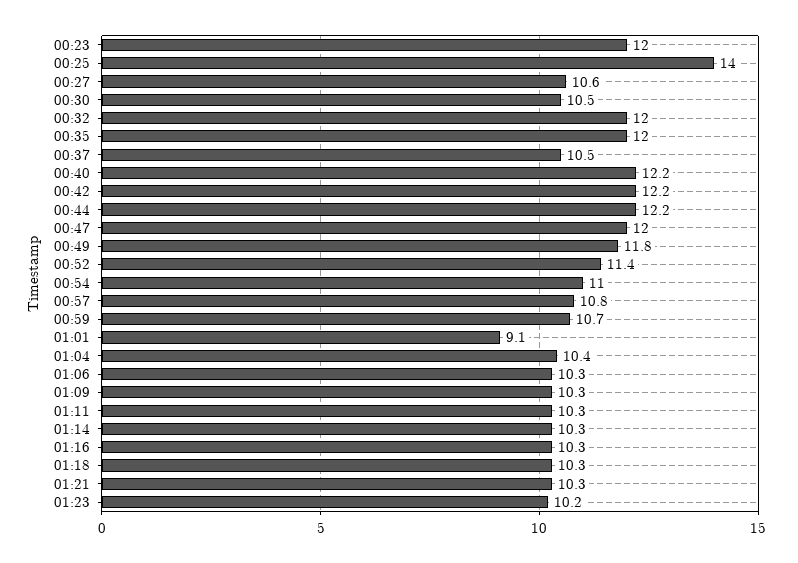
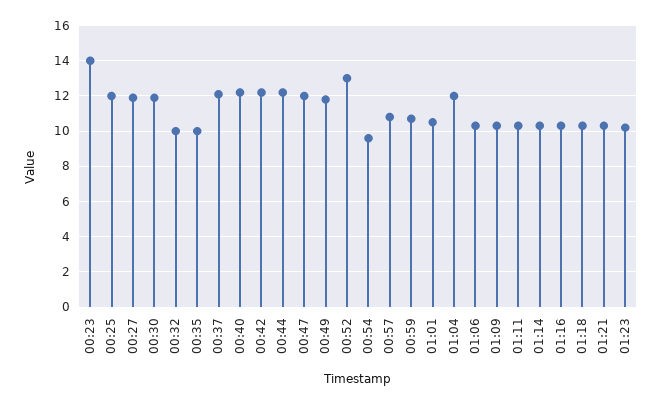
  {
-   "00:23": 12,
+   "00:23": 14,
-   "00:25": 14,
+   "00:25": 12,
-   "00:27": 10.6,
+   "00:27": 12,
-   "00:30": 10.5,
+   "00:30": 12,
-   "00:32": 12,
+   "00:32": 10,
-   "00:35": 12,
+   "00:35": 10,
-   "00:37": 10.5,
+   "00:37": 12,
    "00:40": 12.2,
    "00:42": 12.2,
    "00:44": 12.2,
    "00:47": 12,
    "00:49": 11.8,
-   "00:52": 11.4,
+   "00:52": 13,
-   "00:54": 11,
+   "00:54": 9.5,
    "00:57": 10.8,
    "00:59": 10.7,
-   "01:01": 9.1,
+   "01:01": 10.5,
-   "01:04": 10.4,
+   "01:04": 12,
    "01:06": 10.3,
    "01:09": 10.3,
    "01:11": 10.3,
    "01:14": 10.3,
    "01:16": 10.3,
    "01:18": 10.3,
    "01:21": 10.3,
    "01:23": 10.2
  }

